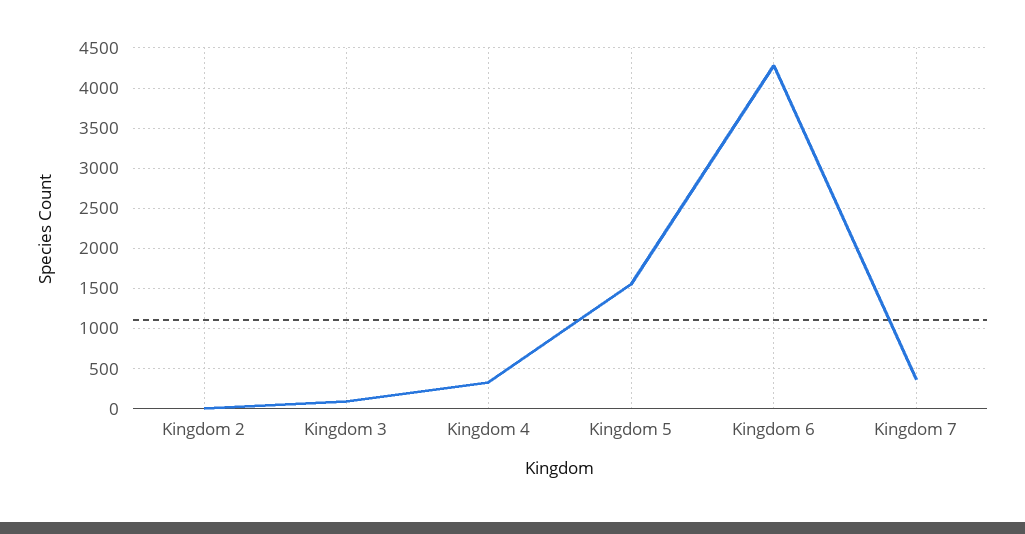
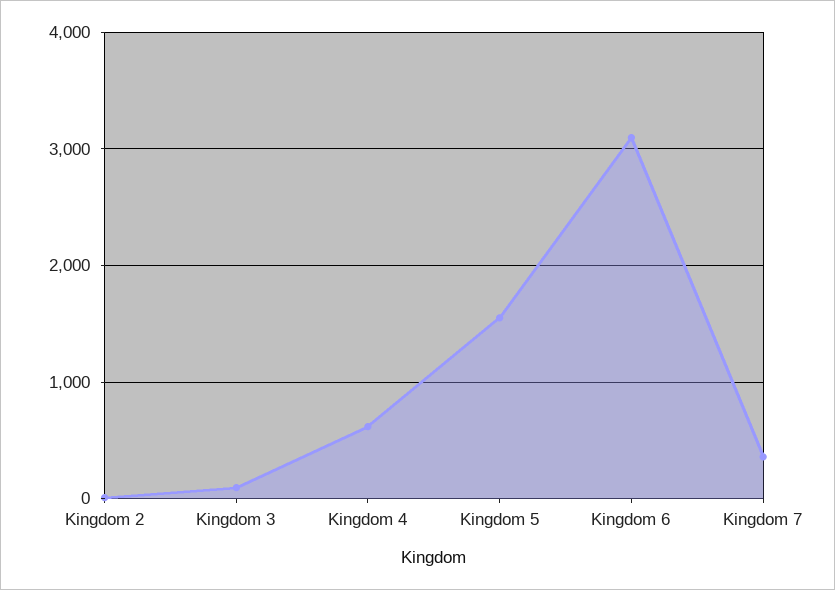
  {
    "Kingdom 2": 0,
    "Kingdom 3": 100,
-   "Kingdom 4": 300,
+   "Kingdom 4": 600,
    "Kingdom 5": 1600,
-   "Kingdom 6": 4300,
+   "Kingdom 6": 3100,
    "Kingdom 7": 400
  }

